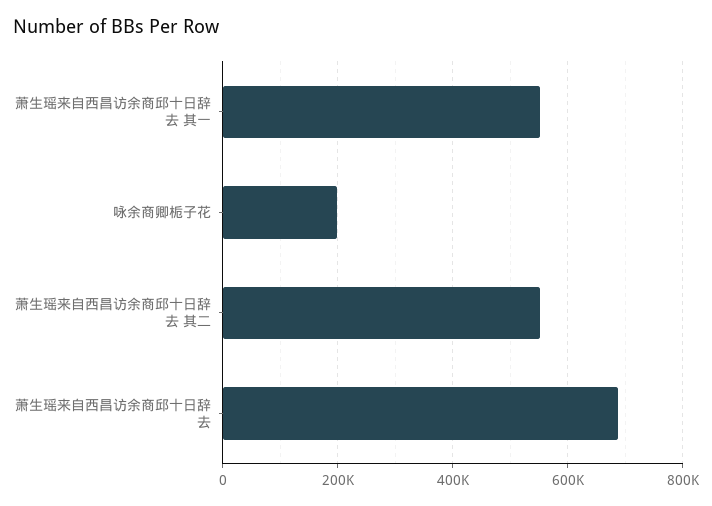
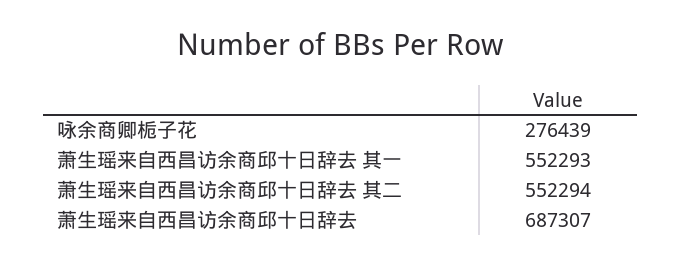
  {
    "萧生瑶来自西昌访余商邱十日辞去 其一": 552293,
-   "咏余商卿栀子花": 200000,
+   "咏余商卿栀子花": 276439,
    "萧生瑶来自西昌访余商邱十日辞去 其二": 552294,
    "萧生瑶来自西昌访余商邱十日辞去": 687307
  }

